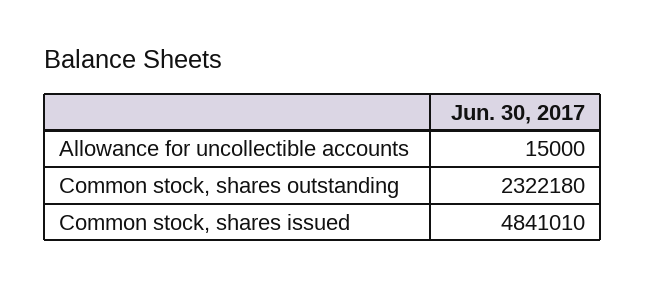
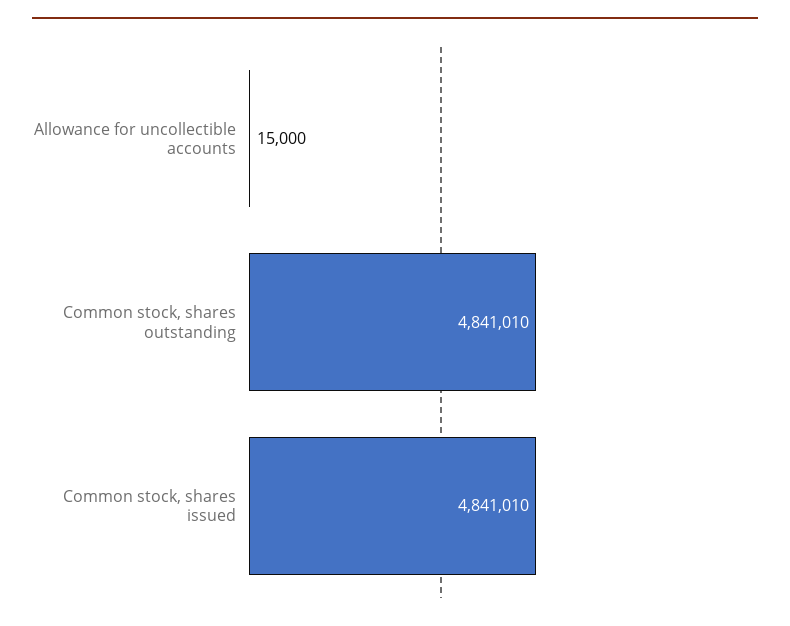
  {
    "Allowance for uncollectible accounts": 15000,
-   "Common stock, shares outstanding": 2322180,
+   "Common stock, shares outstanding": 4841010,
    "Common stock, shares issued": 4841010
  }

